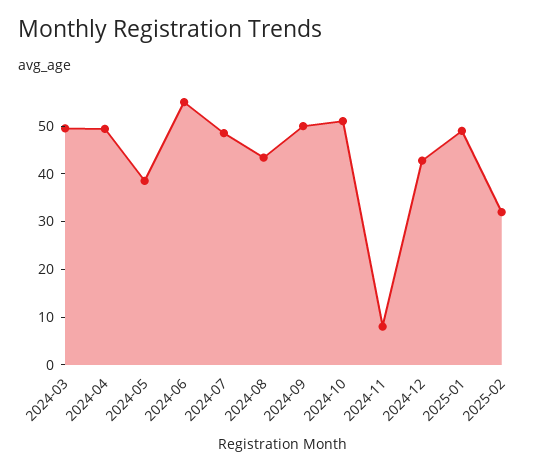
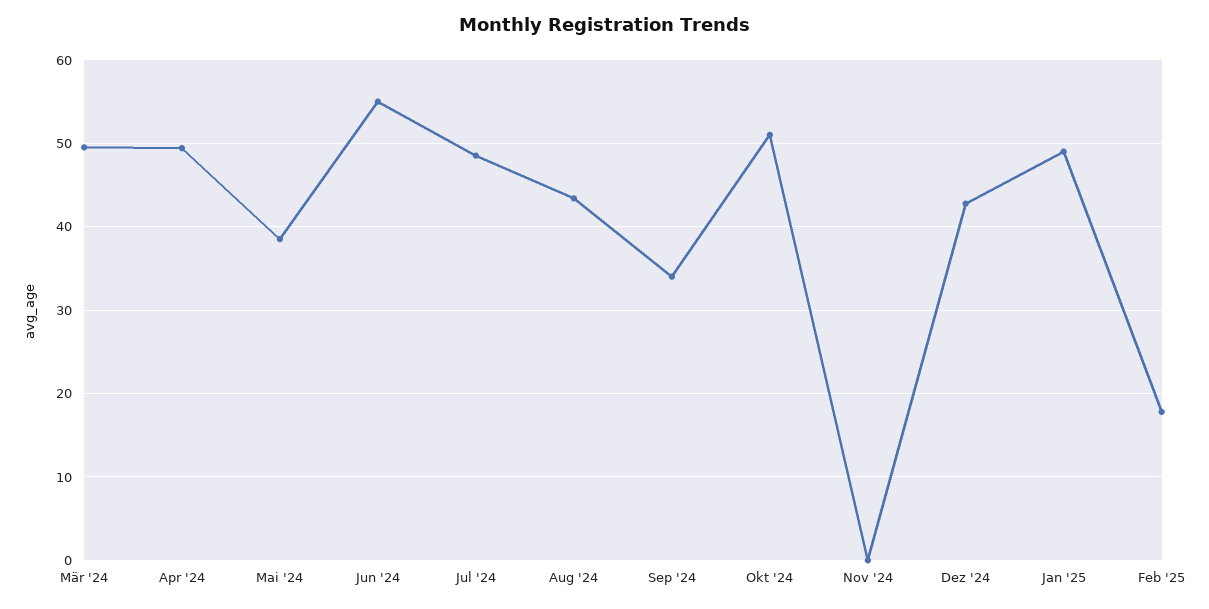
  {
    "2024-03": 50,
    "2024-04": 49,
    "2024-05": 39,
    "2024-06": 55,
    "2024-07": 49,
    "2024-08": 43,
-   "2024-09": 50,
+   "2024-09": 34,
    "2024-10": 51,
-   "2024-11": 8,
+   "2024-11": 0,
    "2024-12": 43,
    "2025-01": 49,
-   "2025-02": 32
+   "2025-02": 18
  }

